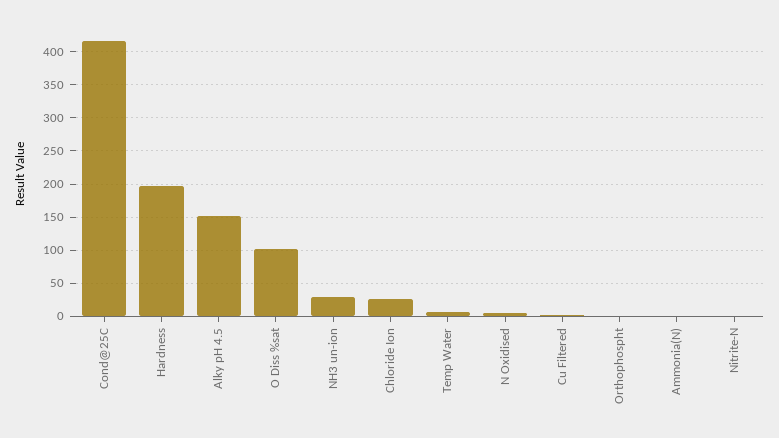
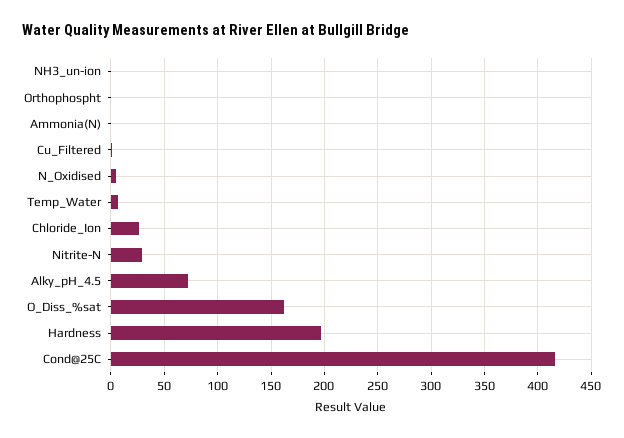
  {
    "Cond@25C": 420,
    "Hardness": 200,
-   "Alky pH 4.5": 150,
+   "Alky pH 4.5": 70,
-   "O Diss %sat": 100,
+   "O Diss %sat": 160,
-   "NH3 un-ion": 30,
+   "NH3 un-ion": 0,
    "Chloride Ion": 30,
    "Temp Water": 10,
    "N Oxidised": 0,
    "Cu Filtered": 0,
    "Orthophospht": 0,
    "Ammonia(N)": 0,
-   "Nitrite-N": 0
+   "Nitrite-N": 30
  }

